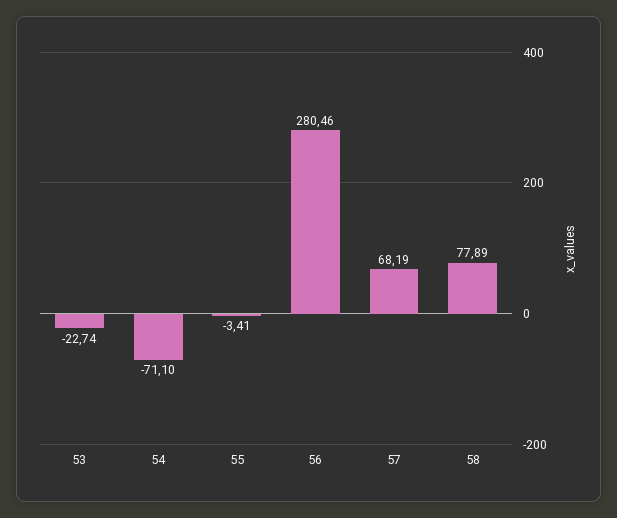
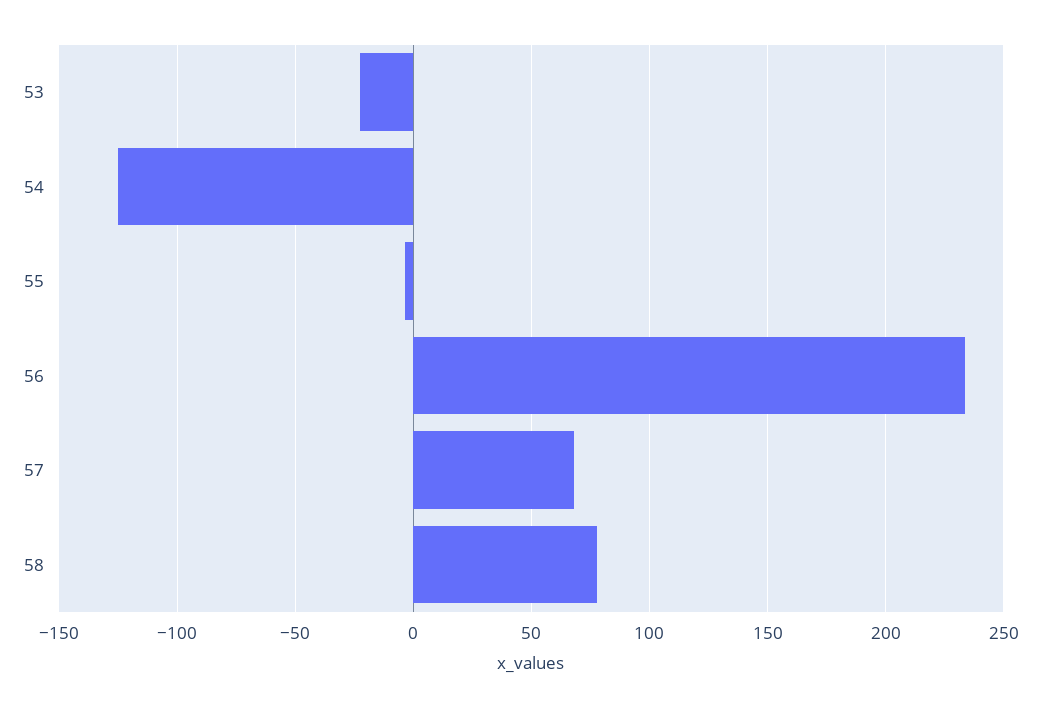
  {
    "53": -22.74,
-   "54": -71.1,
+   "54": -125,
    "55": -3.41,
-   "56": 280.46,
+   "56": 235,
    "57": 68.19,
    "58": 77.89
  }

